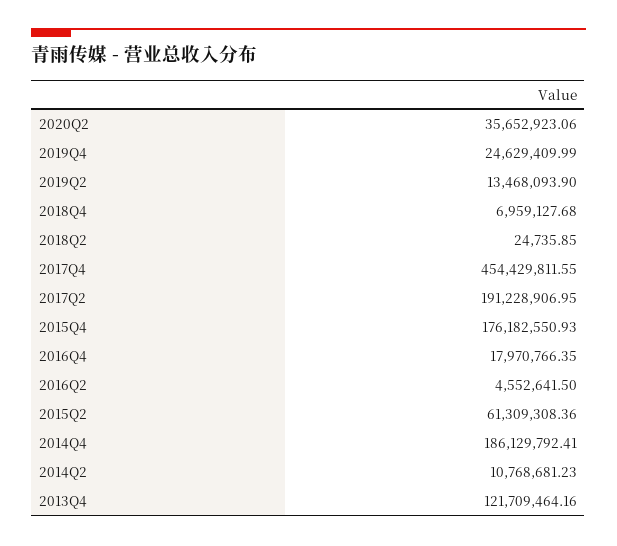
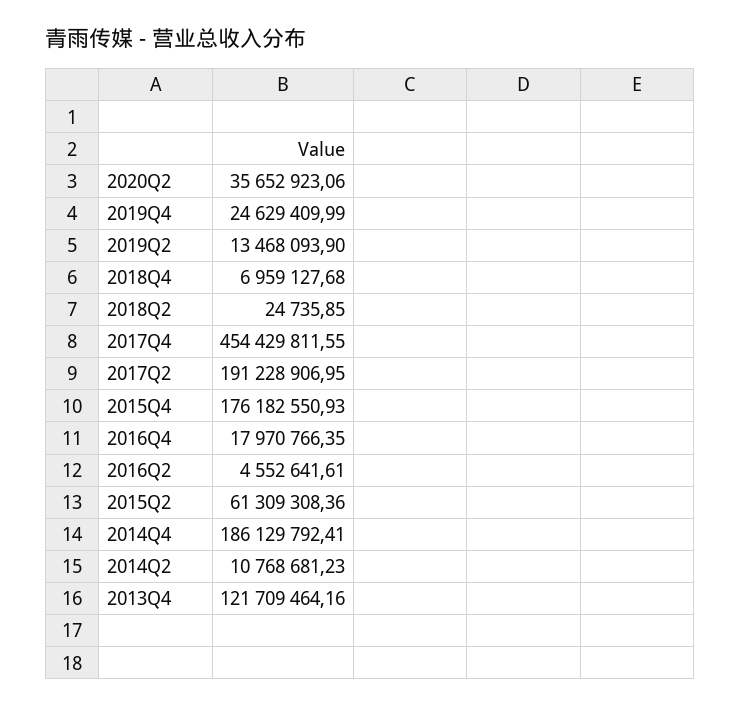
  {
    "2020Q2": 35652923.06,
    "2019Q4": 24629409.99,
    "2019Q2": 13468093.9,
    "2018Q4": 6959127.68,
    "2018Q2": 24735.85,
    "2017Q4": 454429811.55,
    "2017Q2": 191228906.95,
    "2015Q4": 176182550.93,
    "2016Q4": 17970766.35,
-   "2016Q2": 4552641.5,
+   "2016Q2": 4552641.61,
    "2015Q2": 61309308.36,
    "2014Q4": 186129792.41,
    "2014Q2": 10768681.23,
    "2013Q4": 121709464.16
  }

